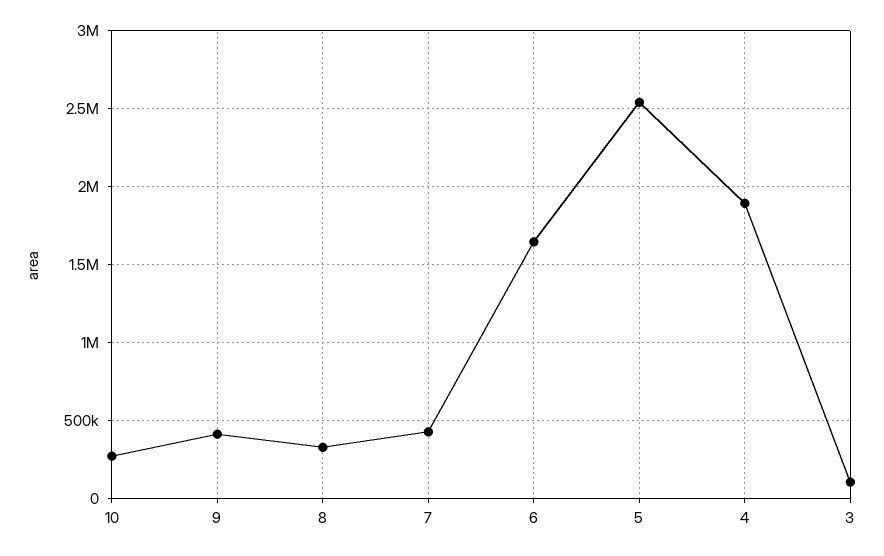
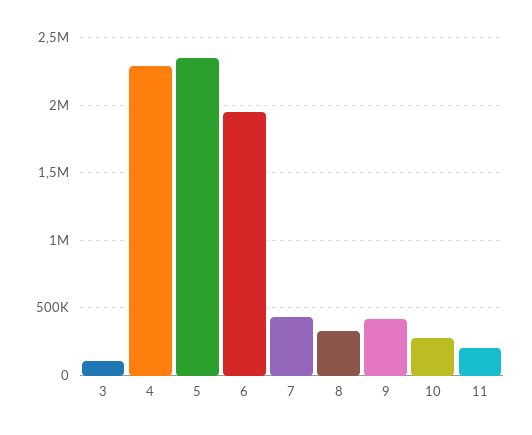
  {
    "10": 300000,
    "9": 400000,
    "8": 350000,
    "7": 450000,
-   "6": 1650000,
+   "6": 1950000,
-   "5": 2550000,
+   "5": 2350000,
-   "4": 1900000,
+   "4": 2300000,
-   "3": 100000
+   "3": 100000,
+   "11": 200000
  }

